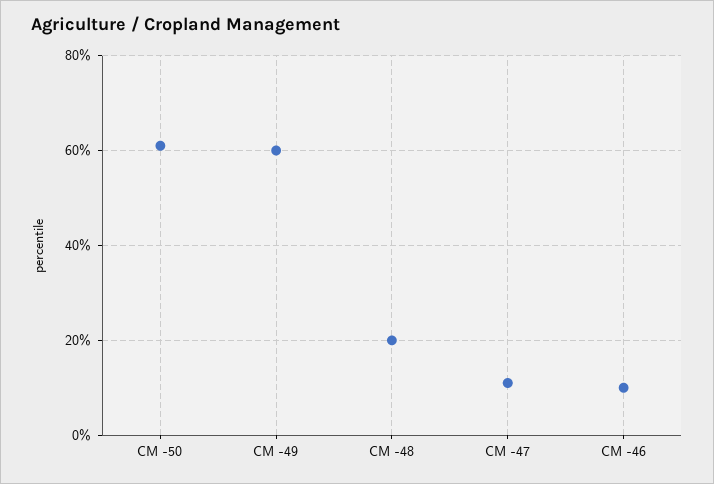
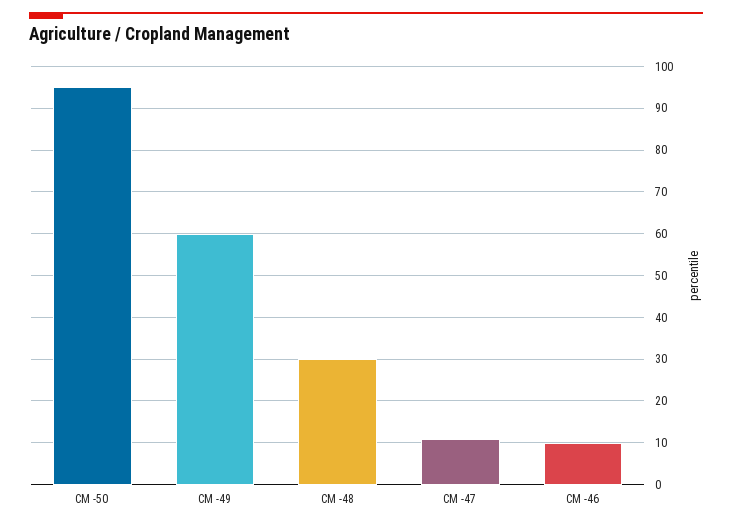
  {
-   "CM -50": 60,
+   "CM -50": 95,
    "CM -49": 60,
-   "CM -48": 20,
+   "CM -48": 30,
    "CM -47": 10,
    "CM -46": 10
  }

